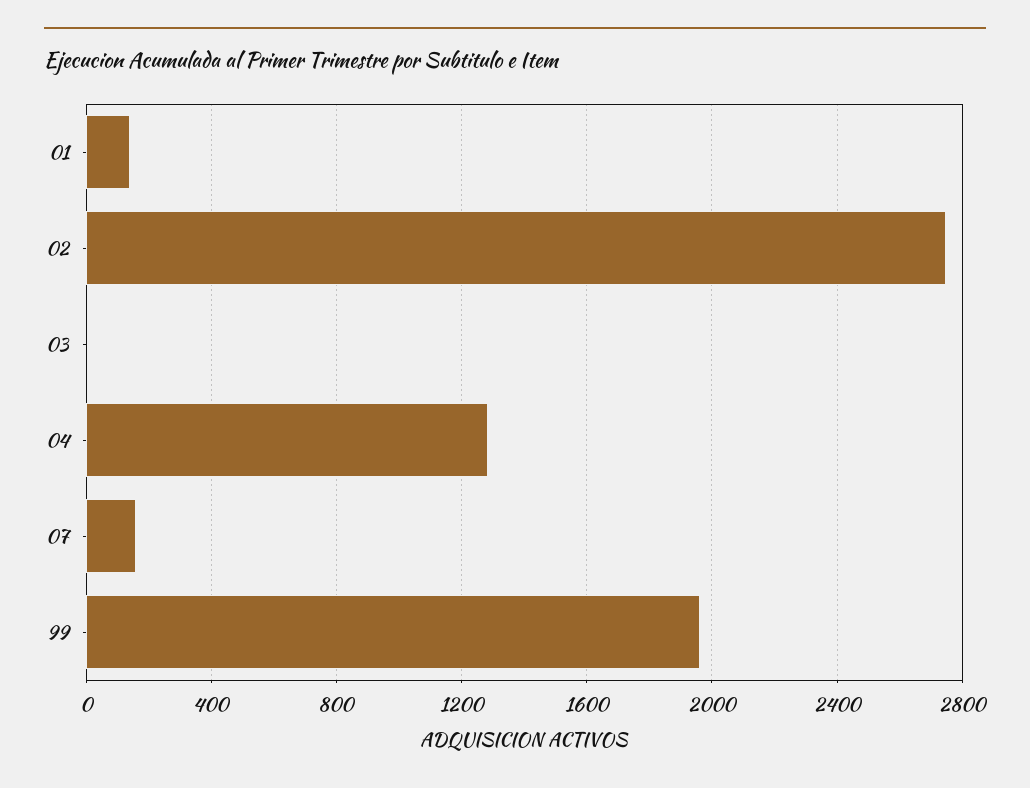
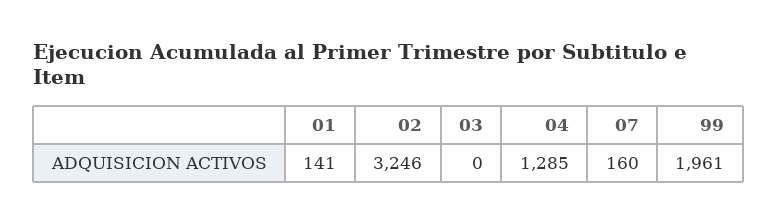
  {
    "01": 141,
-   "02": 2750,
+   "02": 3246,
    "03": 0,
    "04": 1285,
    "07": 160,
    "99": 1961
  }

